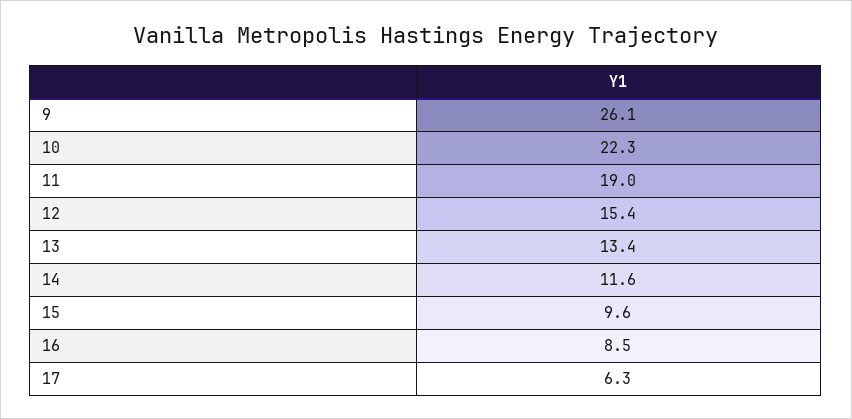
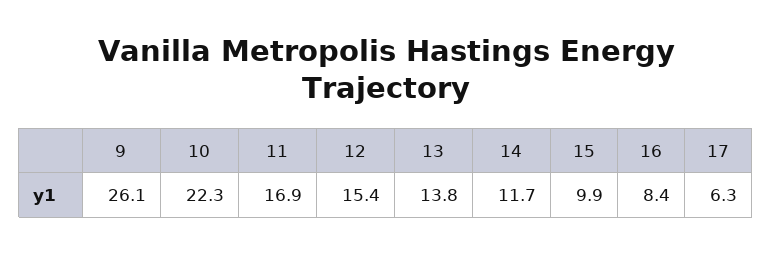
  {
    "9": 26.1,
    "10": 22.3,
-   "11": 19,
+   "11": 16.9,
    "12": 15.4,
-   "13": 13.4,
+   "13": 13.8,
-   "14": 11.6,
+   "14": 11.7,
-   "15": 9.6,
+   "15": 9.9,
-   "16": 8.5,
+   "16": 8.4,
    "17": 6.3
  }

